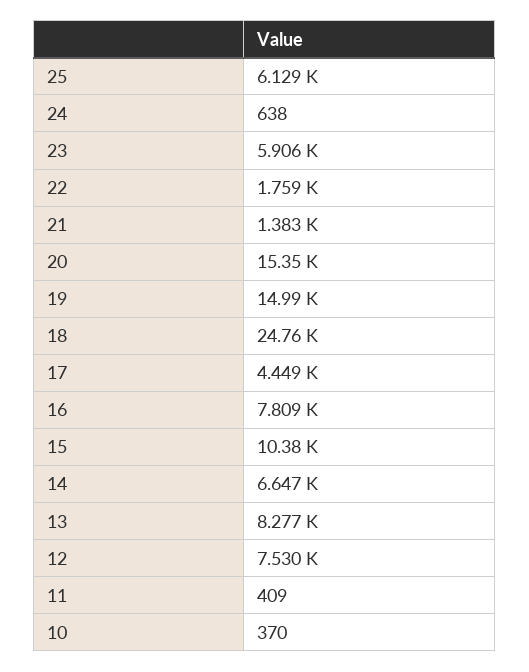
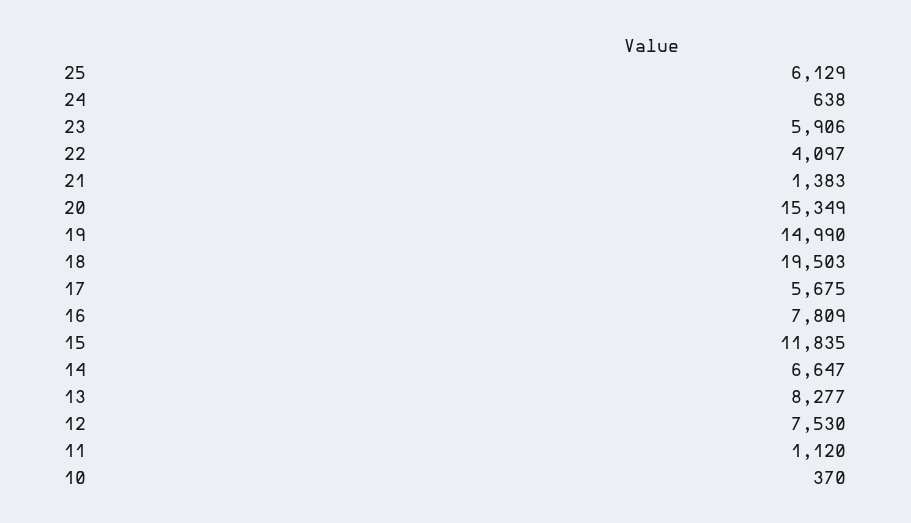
  {
    "25": 6129,
    "24": 638,
    "23": 5906,
-   "22": 1759,
+   "22": 4097,
    "21": 1383,
    "20": 15349,
    "19": 14990,
-   "18": 24760,
+   "18": 19503,
-   "17": 4449,
+   "17": 5675,
    "16": 7809,
-   "15": 10380,
+   "15": 11835,
    "14": 6647,
    "13": 8277,
    "12": 7530,
-   "11": 409,
+   "11": 1120,
    "10": 370
  }

